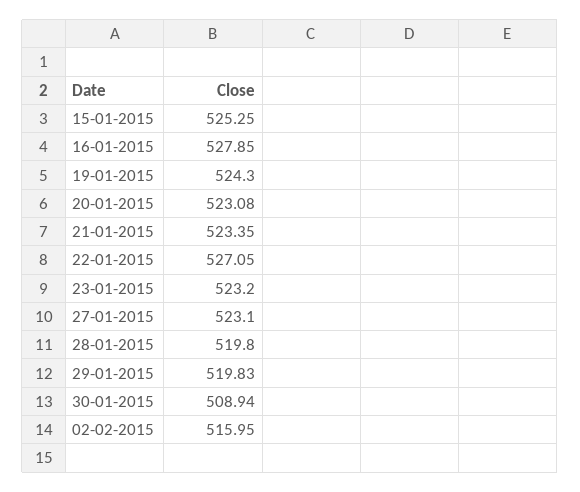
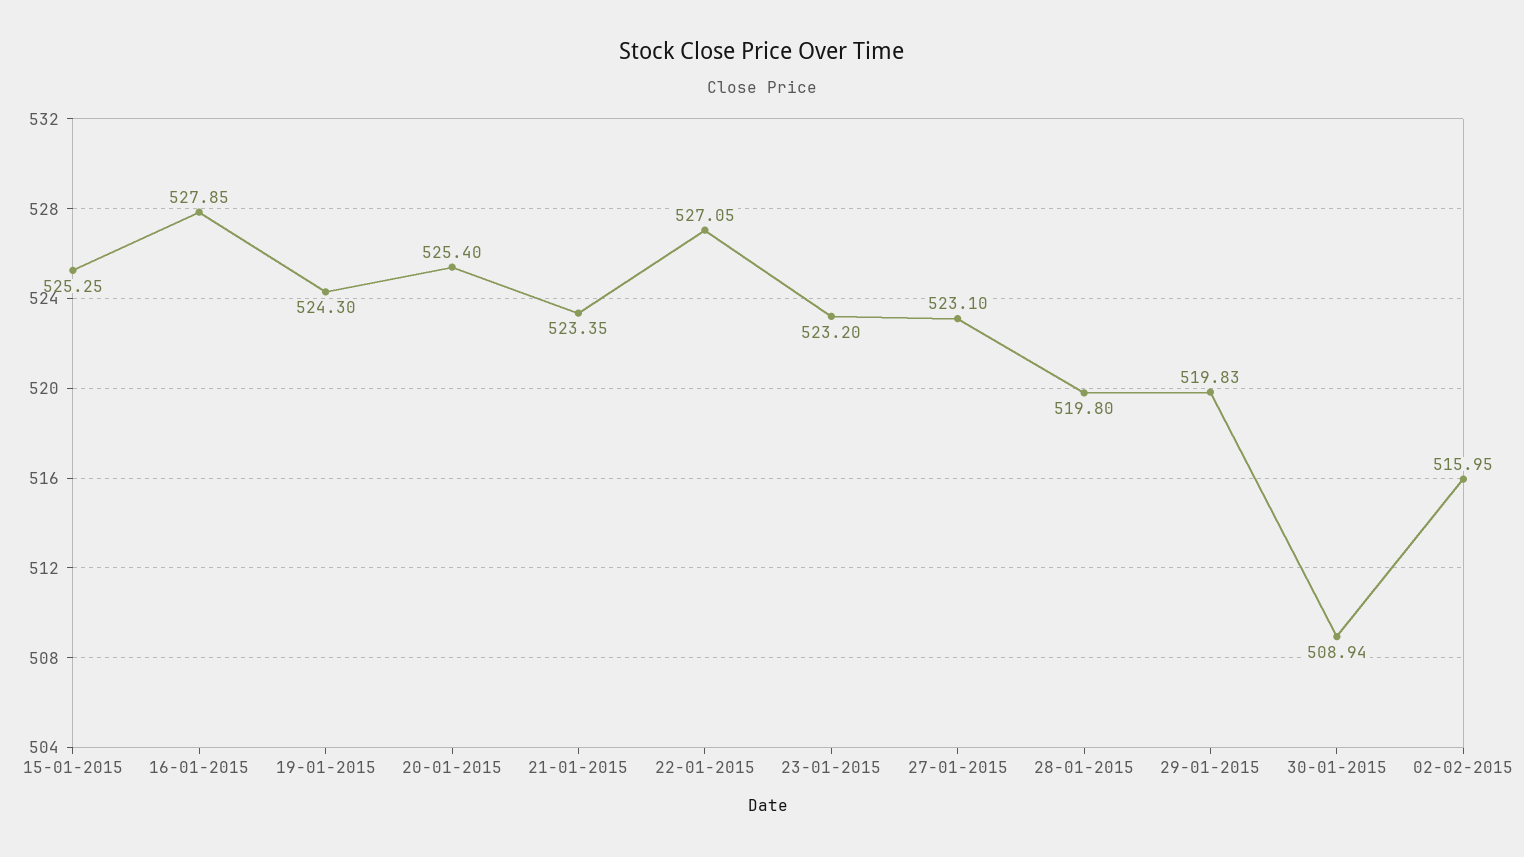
  {
    "15-01-2015": 525.25,
    "16-01-2015": 527.85,
    "19-01-2015": 524.3,
-   "20-01-2015": 523.08,
+   "20-01-2015": 525.4,
    "21-01-2015": 523.35,
    "22-01-2015": 527.05,
    "23-01-2015": 523.2,
    "27-01-2015": 523.1,
    "28-01-2015": 519.8,
    "29-01-2015": 519.83,
    "30-01-2015": 508.94,
    "02-02-2015": 515.95
  }

